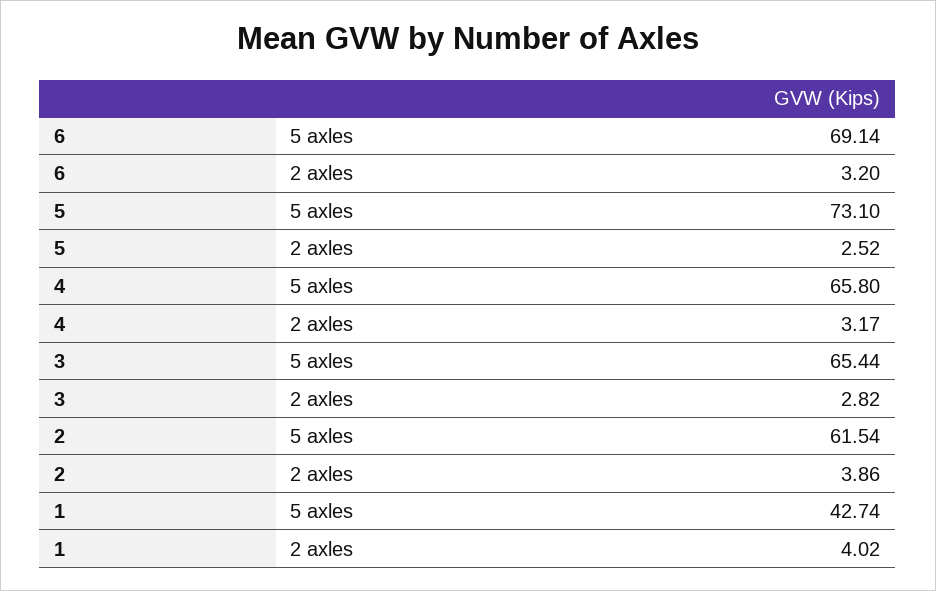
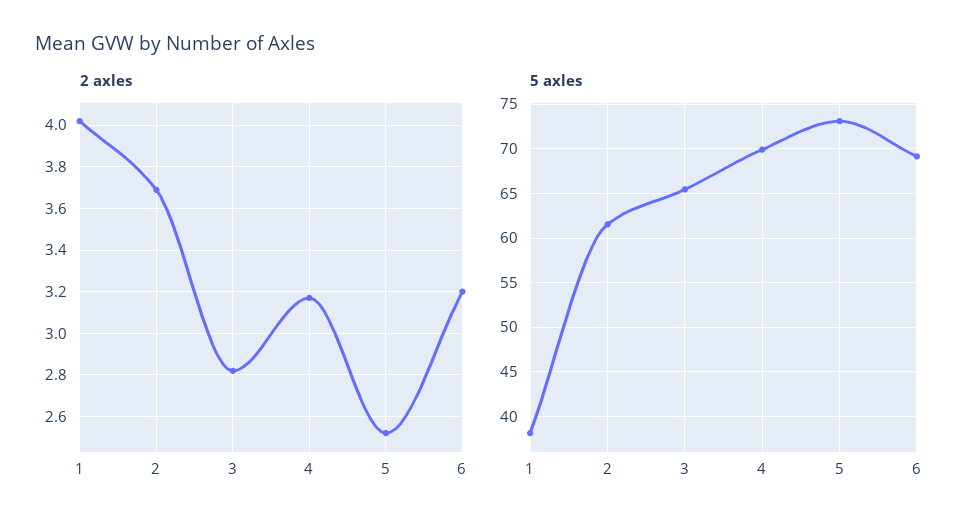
  {
    "5 axles": {
      "6": 69.14,
      "5": 73.1,
-     "4": 65.8,
+     "4": 70,
      "3": 65.44,
      "2": 61.54,
-     "1": 42.74
+     "1": 38
    },
    "2 axles": {
      "6": 3.2,
      "5": 2.52,
      "4": 3.17,
      "3": 2.82,
-     "2": 3.86,
+     "2": 3.7,
      "1": 4.02
    }
  }

